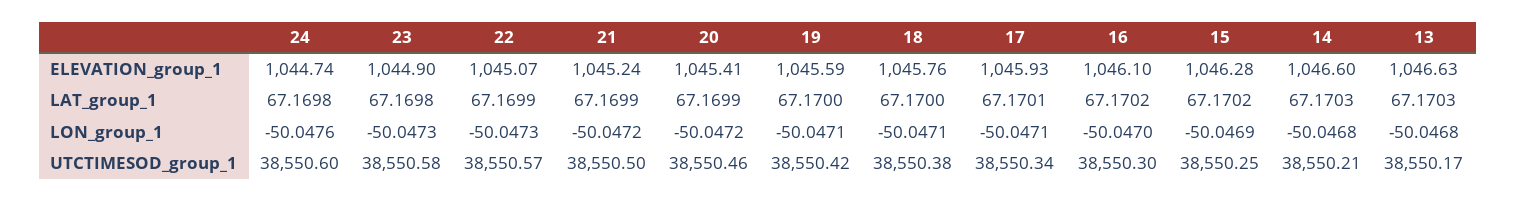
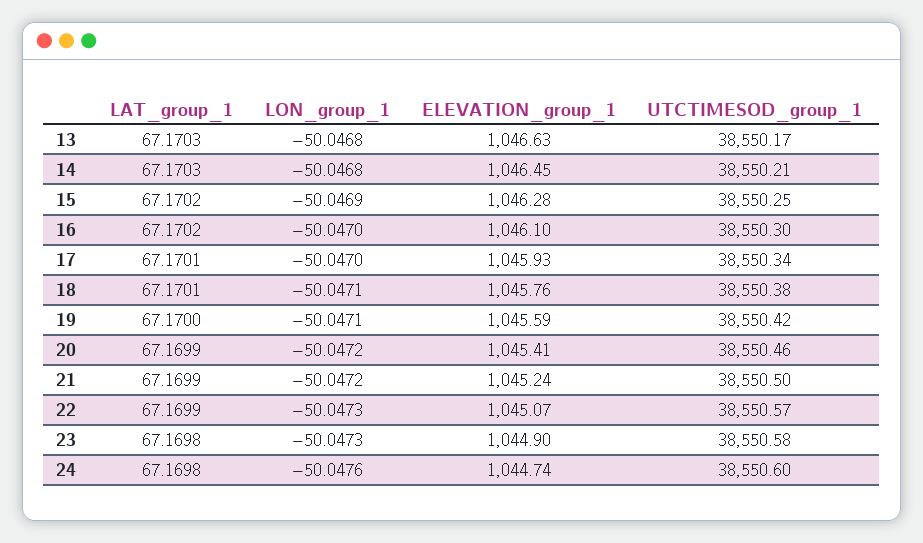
  {
    "24": {
      "ELEVATION_group_1": 1044.74,
      "LAT_group_1": 67.1698,
      "LON_group_1": -50.0476,
      "UTCTIMESOD_group_1": 38550.6
    },
    "23": {
      "ELEVATION_group_1": 1044.9,
      "LAT_group_1": 67.1698,
      "LON_group_1": -50.0473,
      "UTCTIMESOD_group_1": 38550.58
    },
    "22": {
      "ELEVATION_group_1": 1045.07,
      "LAT_group_1": 67.1699,
      "LON_group_1": -50.0473,
      "UTCTIMESOD_group_1": 38550.57
    },
    "21": {
      "ELEVATION_group_1": 1045.24,
      "LAT_group_1": 67.1699,
      "LON_group_1": -50.0472,
      "UTCTIMESOD_group_1": 38550.5
    },
    "20": {
      "ELEVATION_group_1": 1045.41,
      "LAT_group_1": 67.1699,
      "LON_group_1": -50.0472,
      "UTCTIMESOD_group_1": 38550.46
    },
    "19": {
      "ELEVATION_group_1": 1045.59,
      "LAT_group_1": 67.17,
      "LON_group_1": -50.0471,
      "UTCTIMESOD_group_1": 38550.42
    },
    "18": {
      "ELEVATION_group_1": 1045.76,
-     "LAT_group_1": 67.17,
+     "LAT_group_1": 67.1701,
      "LON_group_1": -50.0471,
      "UTCTIMESOD_group_1": 38550.38
    },
    "17": {
      "ELEVATION_group_1": 1045.93,
      "LAT_group_1": 67.1701,
-     "LON_group_1": -50.0471,
+     "LON_group_1": -50.047,
      "UTCTIMESOD_group_1": 38550.34
    },
    "16": {
      "ELEVATION_group_1": 1046.1,
      "LAT_group_1": 67.1702,
      "LON_group_1": -50.047,
      "UTCTIMESOD_group_1": 38550.3
    },
    "15": {
      "ELEVATION_group_1": 1046.28,
      "LAT_group_1": 67.1702,
      "LON_group_1": -50.0469,
      "UTCTIMESOD_group_1": 38550.25
    },
    "14": {
-     "ELEVATION_group_1": 1046.6,
+     "ELEVATION_group_1": 1046.45,
      "LAT_group_1": 67.1703,
      "LON_group_1": -50.0468,
      "UTCTIMESOD_group_1": 38550.21
    },
    "13": {
      "ELEVATION_group_1": 1046.63,
      "LAT_group_1": 67.1703,
      "LON_group_1": -50.0468,
      "UTCTIMESOD_group_1": 38550.17
    }
  }

